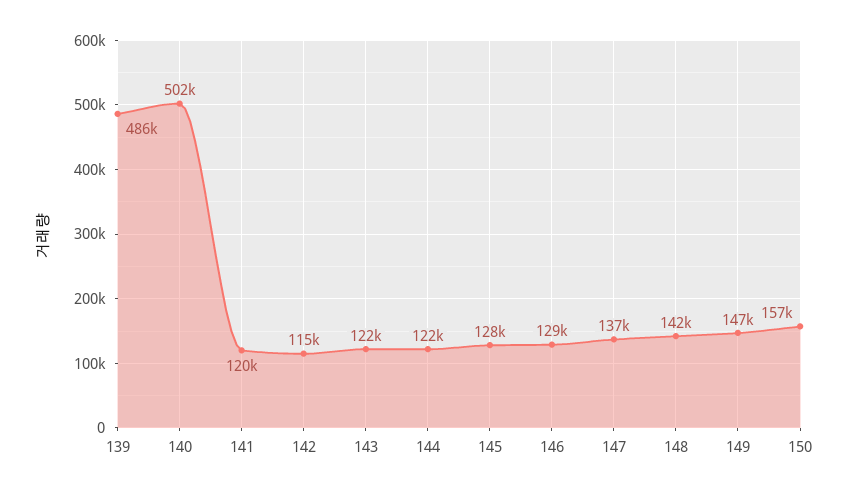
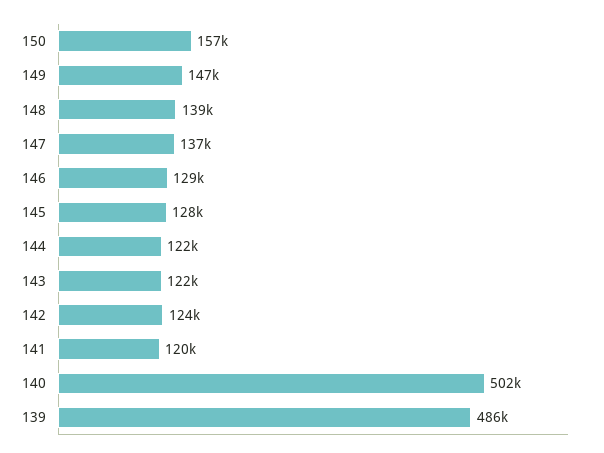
  {
    "139": 486000,
    "140": 502000,
    "141": 120000,
-   "142": 115000,
+   "142": 124000,
    "143": 122000,
    "144": 122000,
    "145": 128000,
    "146": 129000,
    "147": 137000,
-   "148": 142000,
+   "148": 139000,
    "149": 147000,
    "150": 157000
  }

